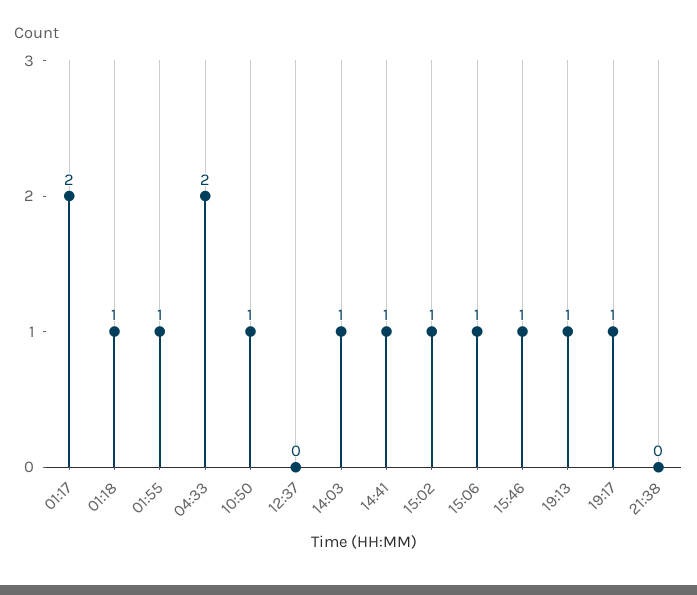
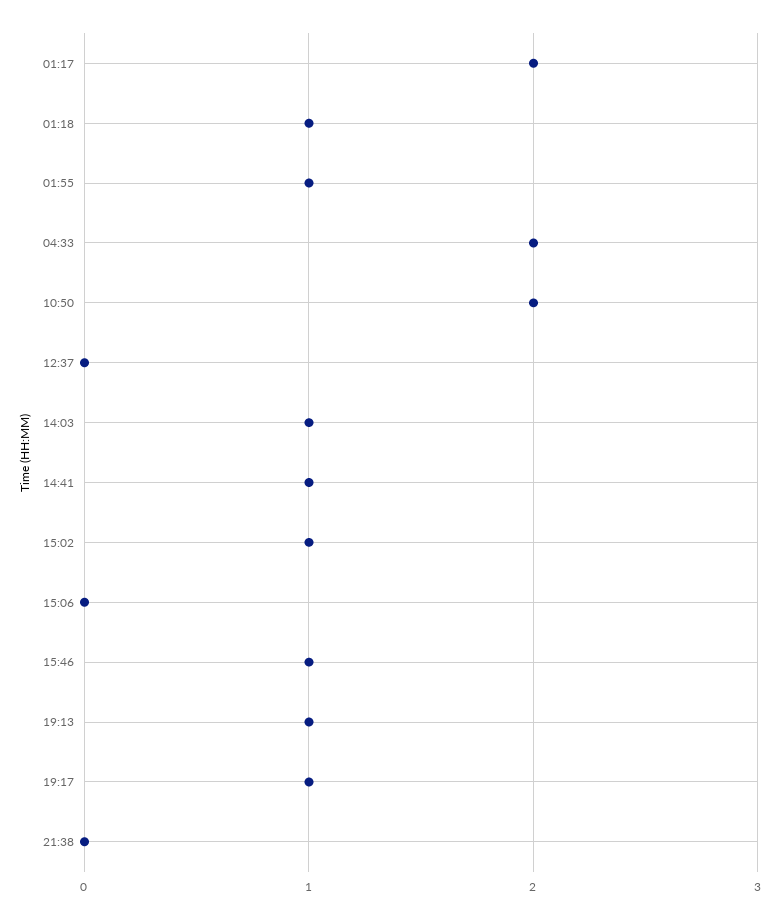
  {
    "01:17": 2,
    "01:18": 1,
    "01:55": 1,
    "04:33": 2,
-   "10:50": 1,
+   "10:50": 2,
    "12:37": 0,
    "14:03": 1,
    "14:41": 1,
    "15:02": 1,
-   "15:06": 1,
+   "15:06": 0,
    "15:46": 1,
    "19:13": 1,
    "19:17": 1,
    "21:38": 0
  }

